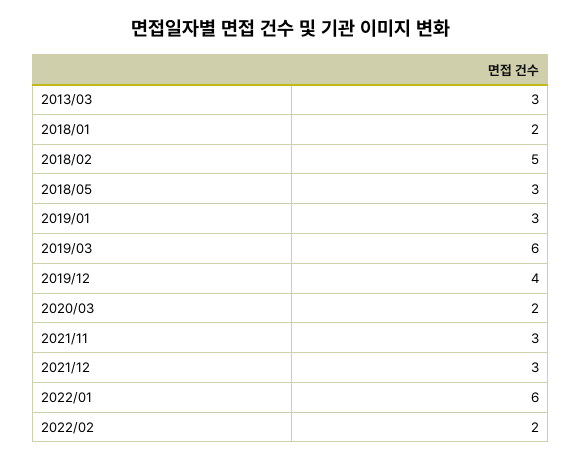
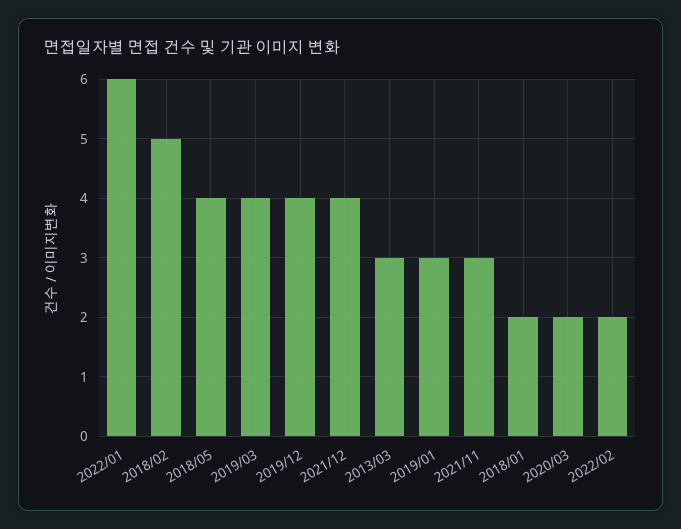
  {
    "2013/03": 3,
    "2018/01": 2,
    "2018/02": 5,
-   "2018/05": 3,
+   "2018/05": 4,
    "2019/01": 3,
-   "2019/03": 6,
+   "2019/03": 4,
    "2019/12": 4,
    "2020/03": 2,
    "2021/11": 3,
-   "2021/12": 3,
+   "2021/12": 4,
    "2022/01": 6,
    "2022/02": 2
  }

